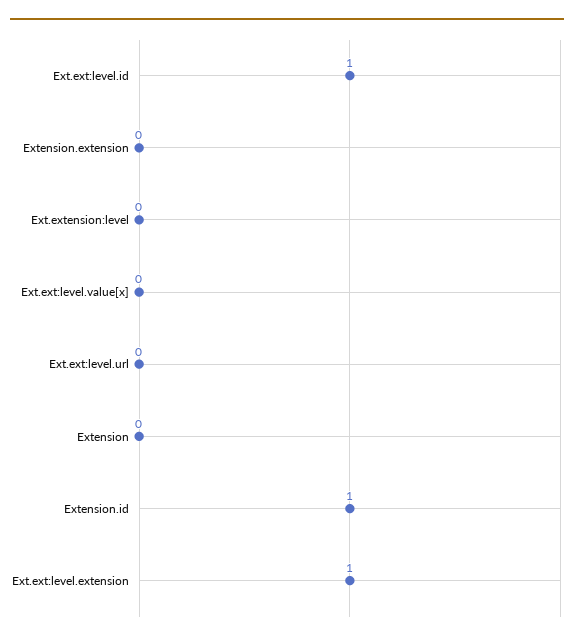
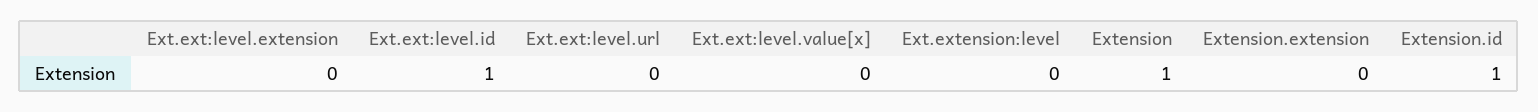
  {
    "Ext.ext:level.id": 1,
    "Extension.extension": 0,
    "Ext.extension:level": 0,
    "Ext.ext:level.value[x]": 0,
    "Ext.ext:level.url": 0,
-   "Extension": 0,
+   "Extension": 1,
    "Extension.id": 1,
-   "Ext.ext:level.extension": 1
+   "Ext.ext:level.extension": 0
  }

